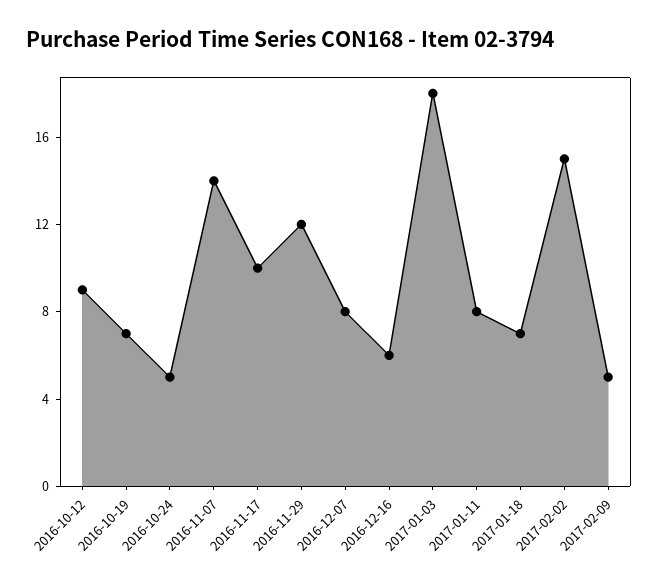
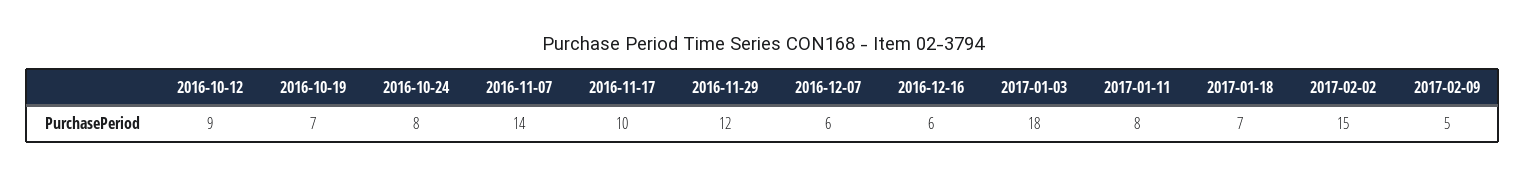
  {
    "2016-10-12": 9,
    "2016-10-19": 7,
-   "2016-10-24": 5,
+   "2016-10-24": 8,
    "2016-11-07": 14,
    "2016-11-17": 10,
    "2016-11-29": 12,
-   "2016-12-07": 8,
+   "2016-12-07": 6,
    "2016-12-16": 6,
    "2017-01-03": 18,
    "2017-01-11": 8,
    "2017-01-18": 7,
    "2017-02-02": 15,
    "2017-02-09": 5
  }

